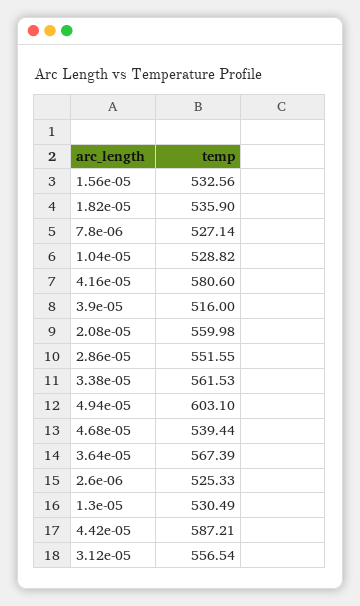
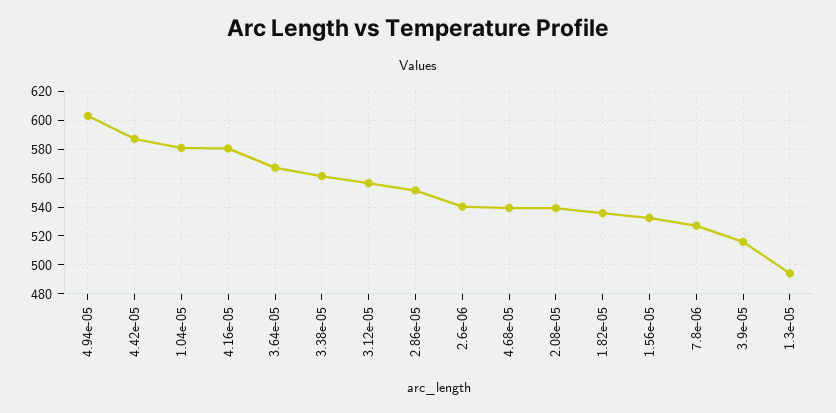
  {
    "1.56e-05": 532.56,
    "1.82e-05": 535.9,
    "7.8e-06": 527.14,
-   "1.04e-05": 528.82,
+   "1.04e-05": 580,
    "4.16e-05": 580.6,
    "3.9e-05": 516,
-   "2.08e-05": 559.98,
+   "2.08e-05": 540,
    "2.86e-05": 551.55,
    "3.38e-05": 561.53,
    "4.94e-05": 603.1,
    "4.68e-05": 539.44,
    "3.64e-05": 567.39,
-   "2.6e-06": 525.33,
+   "2.6e-06": 540,
-   "1.3e-05": 530.49,
+   "1.3e-05": 495,
    "4.42e-05": 587.21,
    "3.12e-05": 556.54
  }

